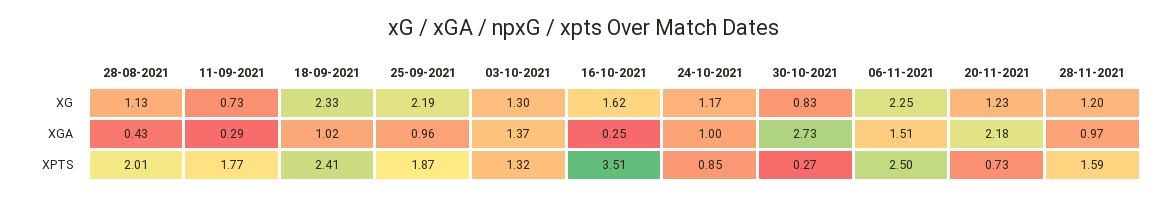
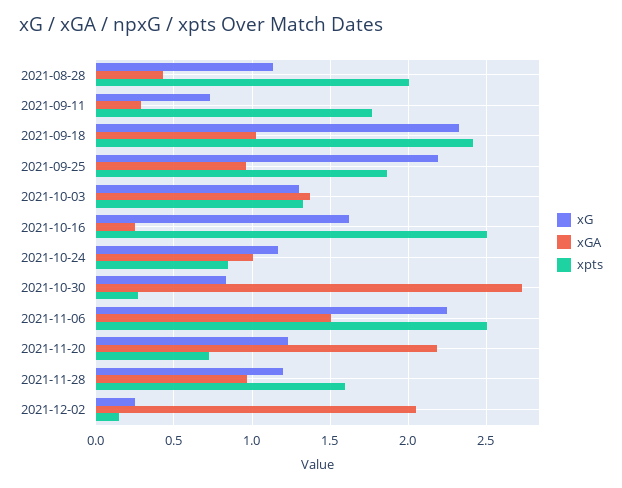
  {
    "XG": {
      "28-08-2021": 1.13,
      "11-09-2021": 0.73,
      "18-09-2021": 2.33,
      "25-09-2021": 2.19,
      "03-10-2021": 1.3,
      "16-10-2021": 1.62,
      "24-10-2021": 1.17,
      "30-10-2021": 0.83,
      "06-11-2021": 2.25,
      "20-11-2021": 1.23,
-     "28-11-2021": 1.2
+     "28-11-2021": 1.2,
+     "2021-12-02": 0.25
    },
    "XGA": {
      "28-08-2021": 0.43,
      "11-09-2021": 0.29,
      "18-09-2021": 1.02,
      "25-09-2021": 0.96,
      "03-10-2021": 1.37,
      "16-10-2021": 0.25,
      "24-10-2021": 1,
      "30-10-2021": 2.73,
      "06-11-2021": 1.51,
      "20-11-2021": 2.18,
-     "28-11-2021": 0.97
+     "28-11-2021": 0.97,
+     "2021-12-02": 2.05
    },
    "XPTS": {
      "28-08-2021": 2.01,
      "11-09-2021": 1.77,
      "18-09-2021": 2.41,
      "25-09-2021": 1.87,
      "03-10-2021": 1.32,
-     "16-10-2021": 3.51,
+     "16-10-2021": 2.5,
      "24-10-2021": 0.85,
      "30-10-2021": 0.27,
      "06-11-2021": 2.5,
      "20-11-2021": 0.73,
-     "28-11-2021": 1.59
+     "28-11-2021": 1.59,
+     "2021-12-02": 0.15
    }
  }

